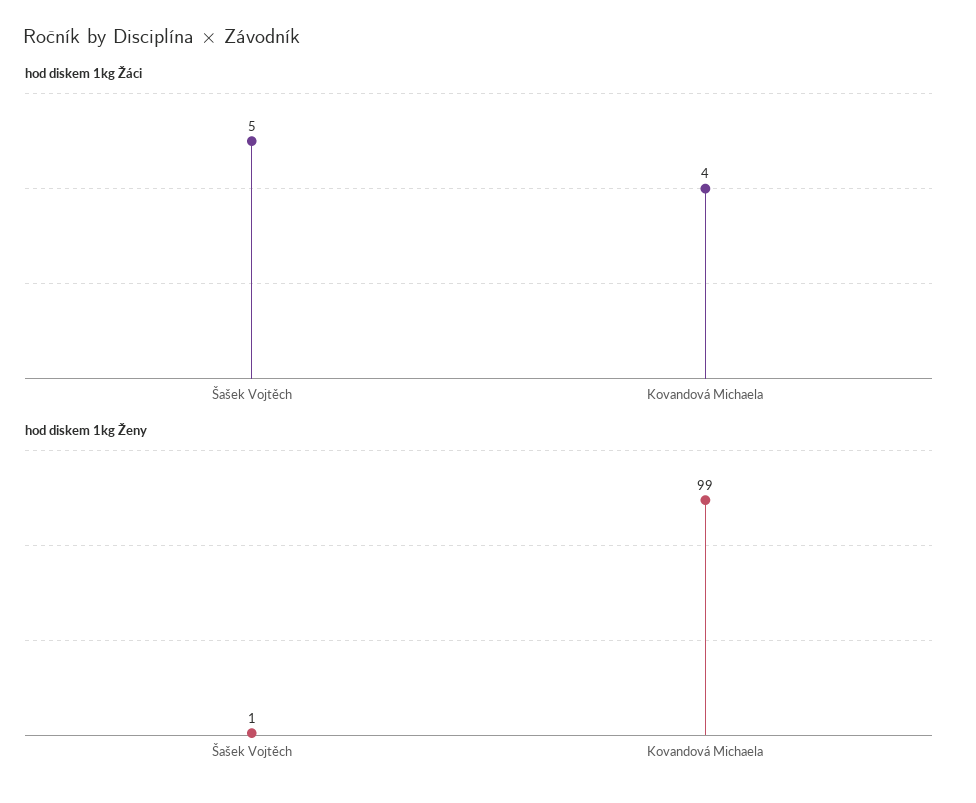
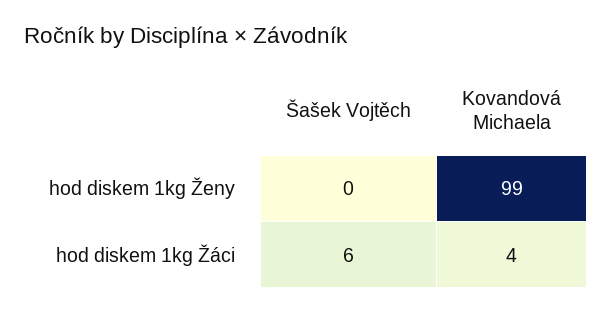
  {
    "hod diskem 1kg Žáci": {
-     "Šašek Vojtěch": 5,
+     "Šašek Vojtěch": 6,
      "Kovandová Michaela": 4
    },
    "hod diskem 1kg Ženy": {
-     "Šašek Vojtěch": 1,
+     "Šašek Vojtěch": 0,
      "Kovandová Michaela": 99
    }
  }

